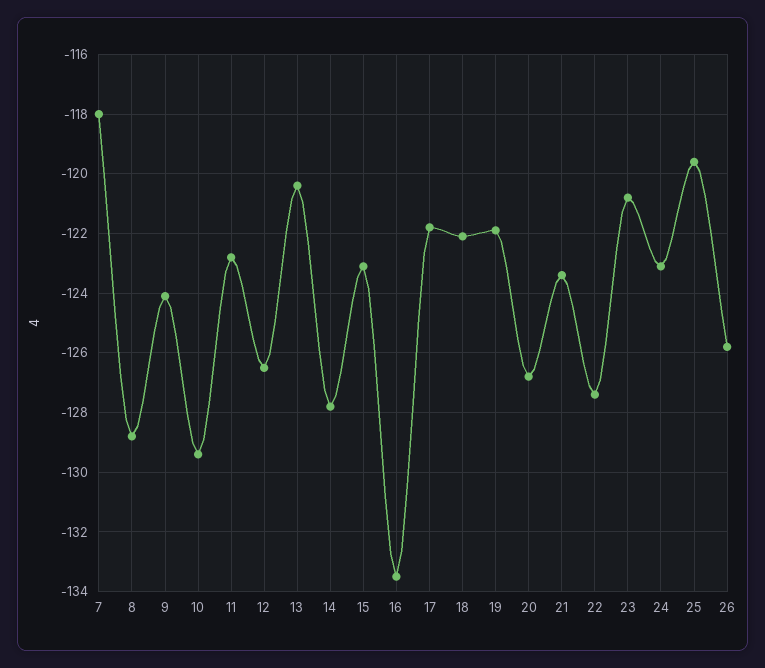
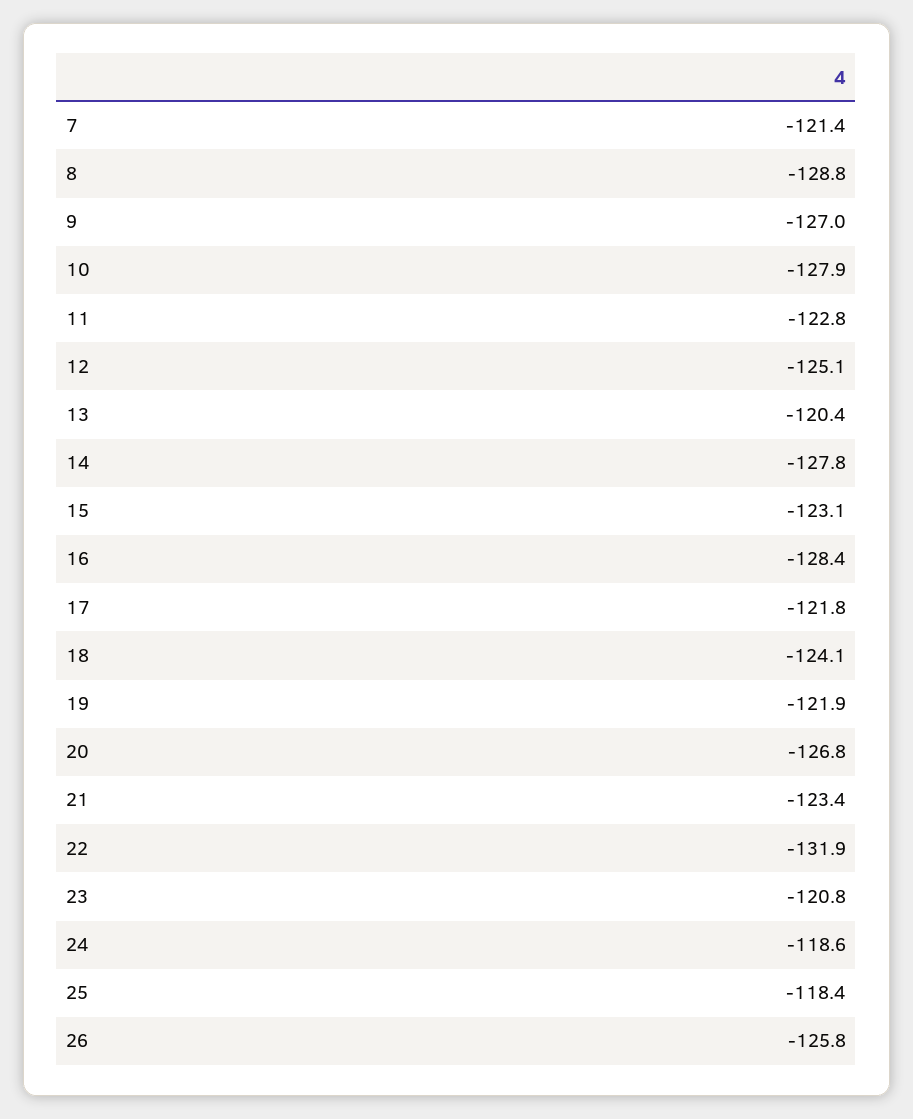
  {
-   "7": -118,
+   "7": -121.4,
    "8": -128.8,
-   "9": -124,
+   "9": -127,
-   "10": -129.5,
+   "10": -127.9,
    "11": -122.8,
-   "12": -126.5,
+   "12": -125.1,
    "13": -120.4,
    "14": -127.8,
    "15": -123.1,
-   "16": -133.5,
+   "16": -128.4,
    "17": -121.8,
-   "18": -122,
+   "18": -124.1,
    "19": -121.9,
    "20": -126.8,
    "21": -123.4,
-   "22": -127.5,
+   "22": -131.9,
    "23": -120.8,
-   "24": -123,
+   "24": -118.6,
-   "25": -119.5,
+   "25": -118.4,
    "26": -125.8
  }

